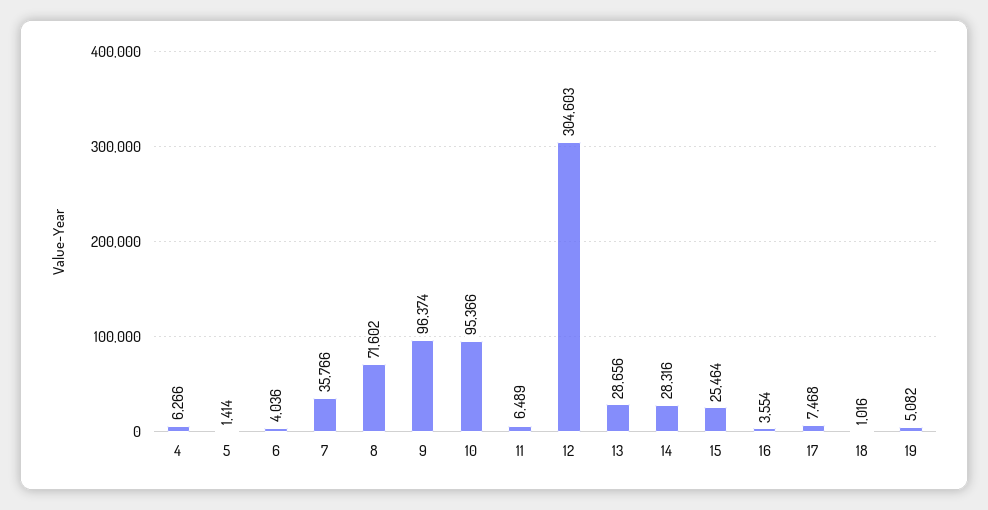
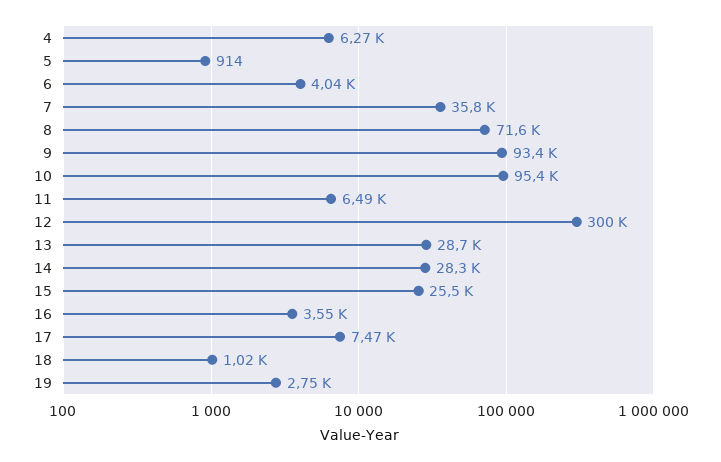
  {
    "4": 6266,
-   "5": 1414,
+   "5": 914,
    "6": 4036,
    "7": 35766,
    "8": 71602,
-   "9": 96374,
+   "9": 93400,
    "10": 95366,
    "11": 6489,
-   "12": 304603,
+   "12": 300000,
    "13": 28656,
    "14": 28316,
    "15": 25464,
    "16": 3554,
    "17": 7468,
    "18": 1016,
-   "19": 5082
+   "19": 2750
  }

